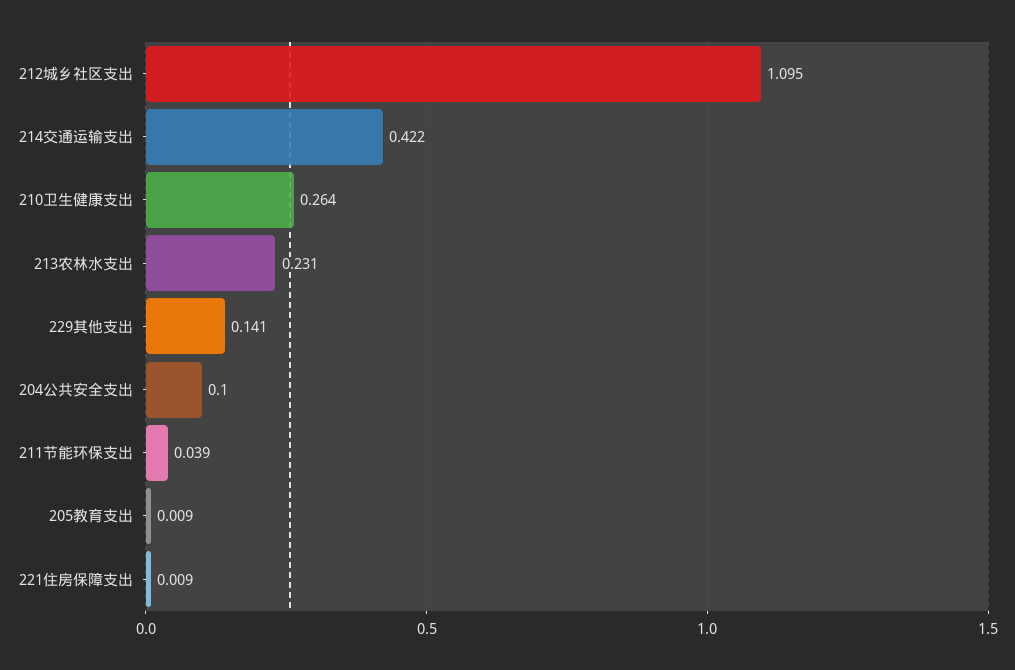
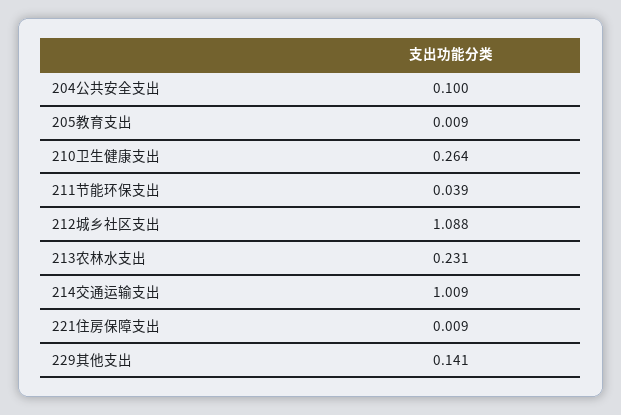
  {
-   "212城乡社区支出": 1.095,
+   "212城乡社区支出": 1.088,
-   "214交通运输支出": 0.422,
+   "214交通运输支出": 1.009,
    "210卫生健康支出": 0.264,
    "213农林水支出": 0.231,
    "229其他支出": 0.141,
    "204公共安全支出": 0.1,
    "211节能环保支出": 0.039,
    "205教育支出": 0.009,
    "221住房保障支出": 0.009
  }

